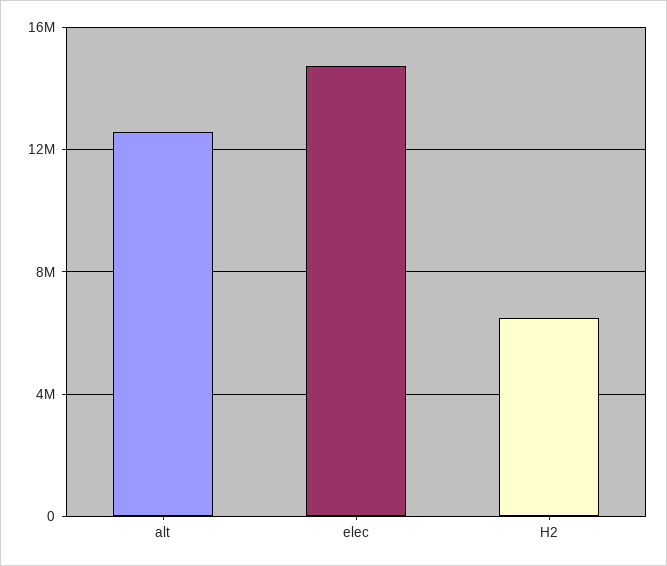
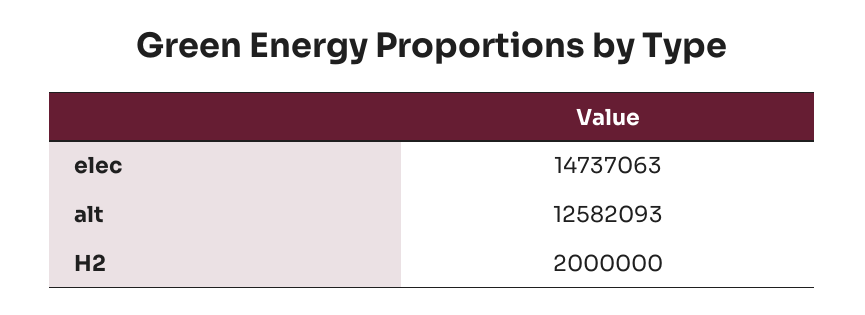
  {
    "alt": 12582093,
    "elec": 14737063,
-   "H2": 6500000
+   "H2": 2000000
  }

